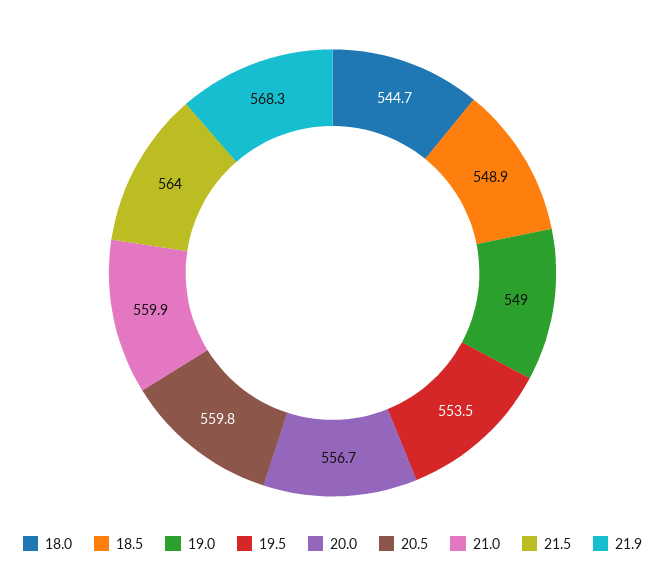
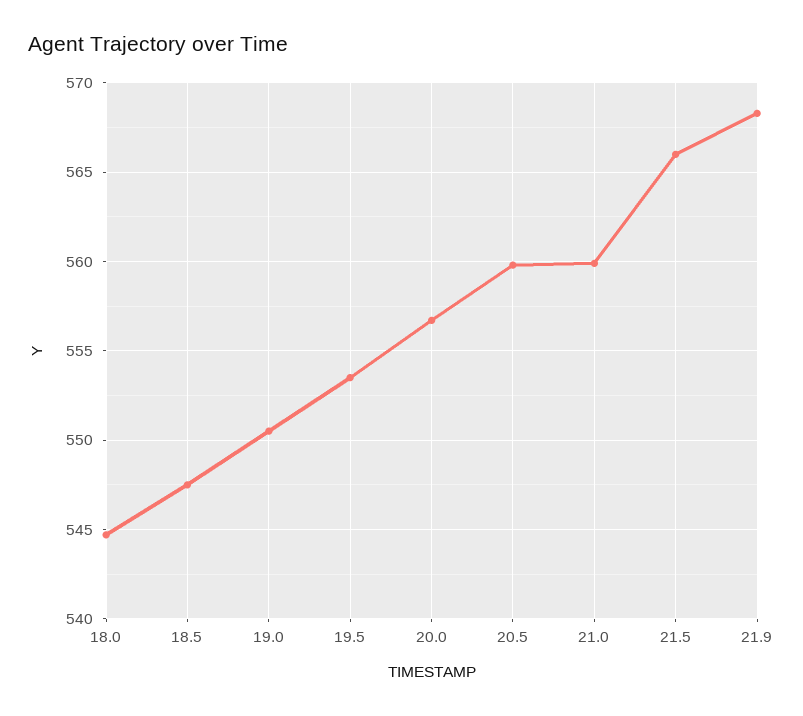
  {
    "18.0": 544.7,
-   "18.5": 548.9,
+   "18.5": 547.5,
-   "19.0": 549,
+   "19.0": 550.5,
    "19.5": 553.5,
    "20.0": 556.7,
    "20.5": 559.8,
    "21.0": 559.9,
-   "21.5": 564,
+   "21.5": 566,
    "21.9": 568.3
  }

